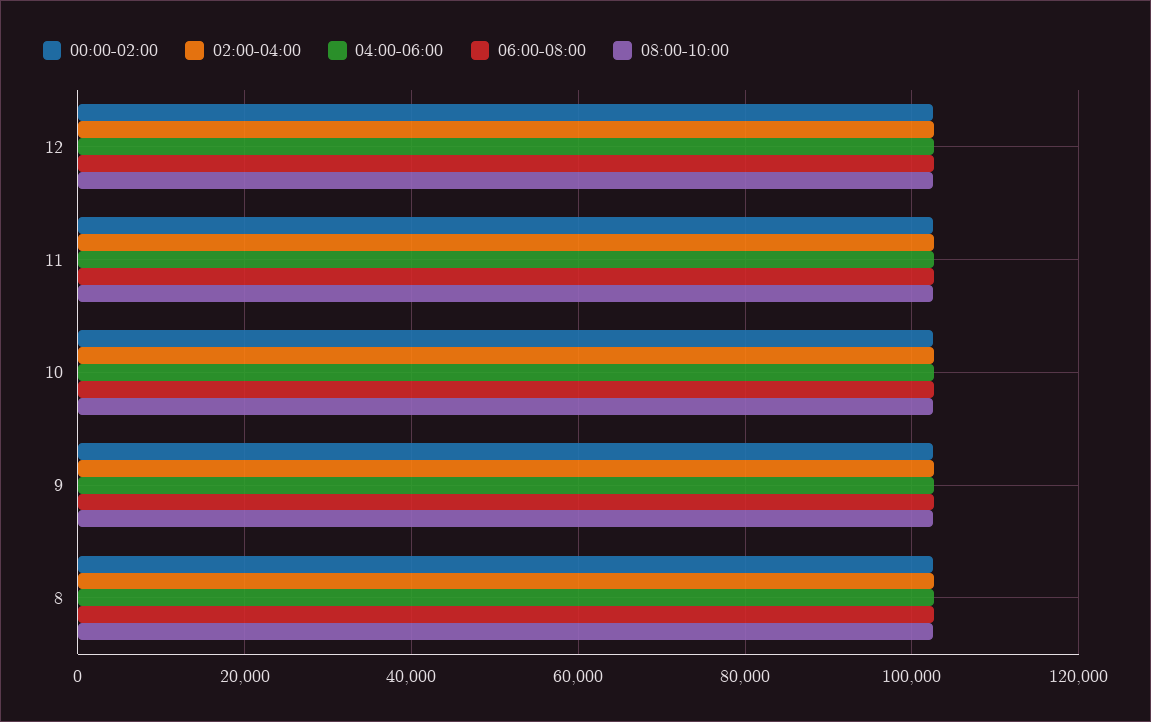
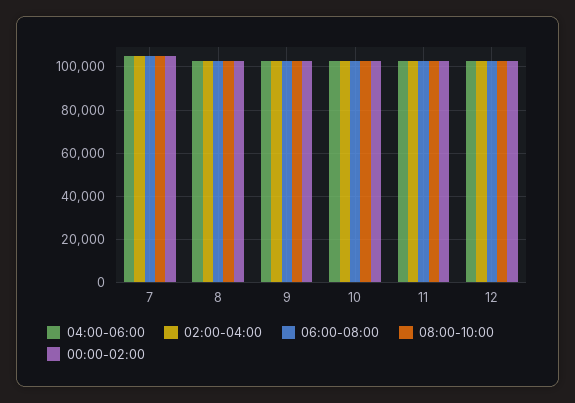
  {
    "00:00-02:00": {
      "12": 102000,
      "11": 102000,
      "10": 102000,
      "9": 102000,
-     "8": 102000
+     "8": 102000,
+     "7": 105000
    },
    "02:00-04:00": {
      "12": 102000,
      "11": 102000,
      "10": 102000,
      "9": 102000,
-     "8": 102000
+     "8": 102000,
+     "7": 105000
    },
    "04:00-06:00": {
      "12": 102000,
      "11": 102000,
      "10": 102000,
      "9": 102000,
-     "8": 102000
+     "8": 102000,
+     "7": 105000
    },
    "06:00-08:00": {
      "12": 102000,
      "11": 102000,
      "10": 102000,
      "9": 102000,
-     "8": 102000
+     "8": 102000,
+     "7": 105000
    },
    "08:00-10:00": {
      "12": 102000,
      "11": 102000,
      "10": 102000,
      "9": 102000,
-     "8": 102000
+     "8": 102000,
+     "7": 105000
    }
  }

